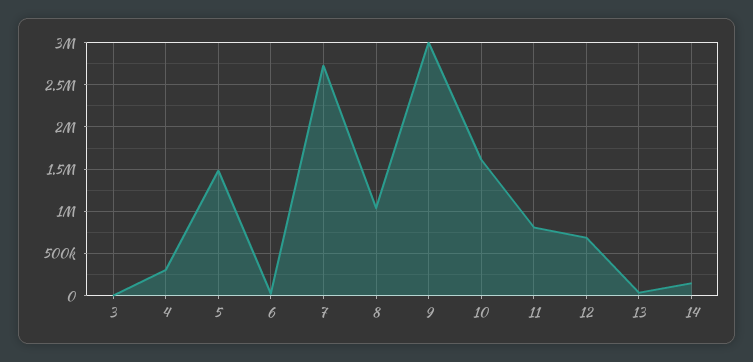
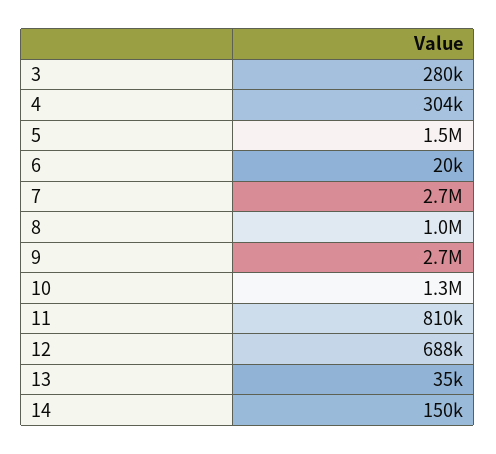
  {
-   "3": 0,
+   "3": 280000,
    "4": 304000,
    "5": 1500000,
    "6": 20000,
    "7": 2700000,
    "8": 1000000,
-   "9": 3000000,
+   "9": 2700000,
-   "10": 1600000,
+   "10": 1300000,
    "11": 810000,
    "12": 688000,
    "13": 35000,
    "14": 150000
  }

